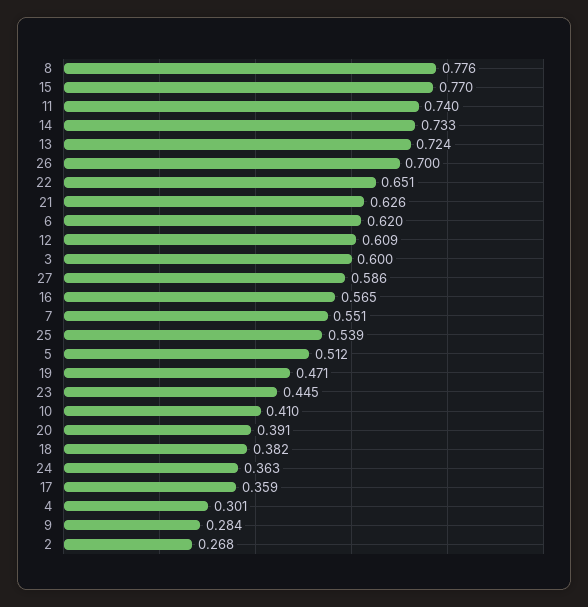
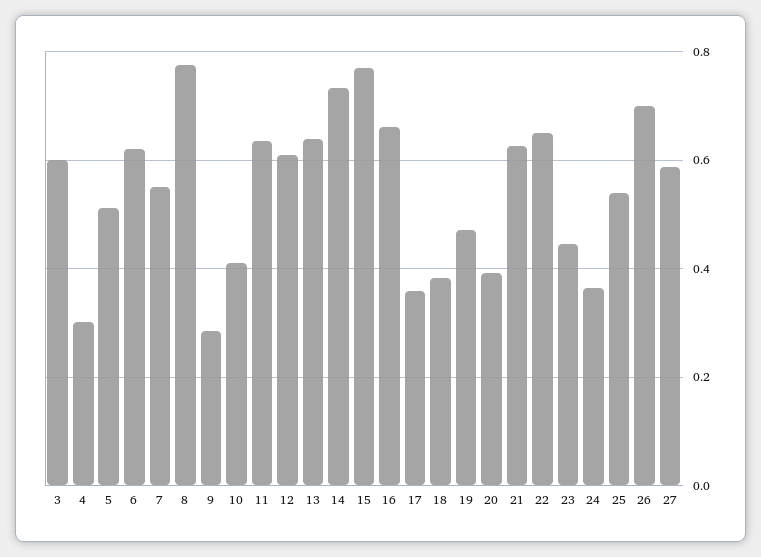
  {
    "8": 0.776,
    "15": 0.77,
-   "11": 0.74,
+   "11": 0.64,
    "14": 0.733,
-   "13": 0.724,
+   "13": 0.64,
    "26": 0.7,
    "22": 0.651,
    "21": 0.626,
    "6": 0.62,
    "12": 0.609,
    "3": 0.6,
    "27": 0.586,
-   "16": 0.565,
+   "16": 0.66,
    "7": 0.551,
    "25": 0.539,
    "5": 0.512,
    "19": 0.471,
    "23": 0.445,
    "10": 0.41,
    "20": 0.391,
    "18": 0.382,
    "24": 0.363,
    "17": 0.359,
    "4": 0.301,
-   "9": 0.284,
+   "9": 0.284
-   "2": 0.268
  }

